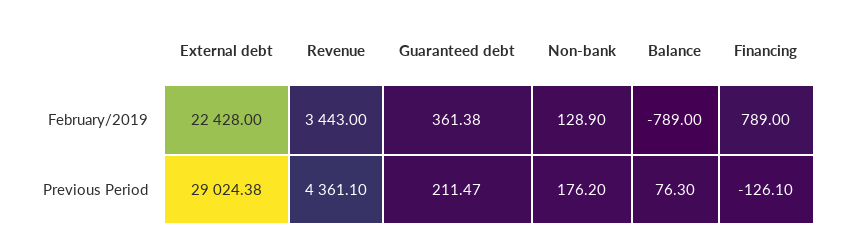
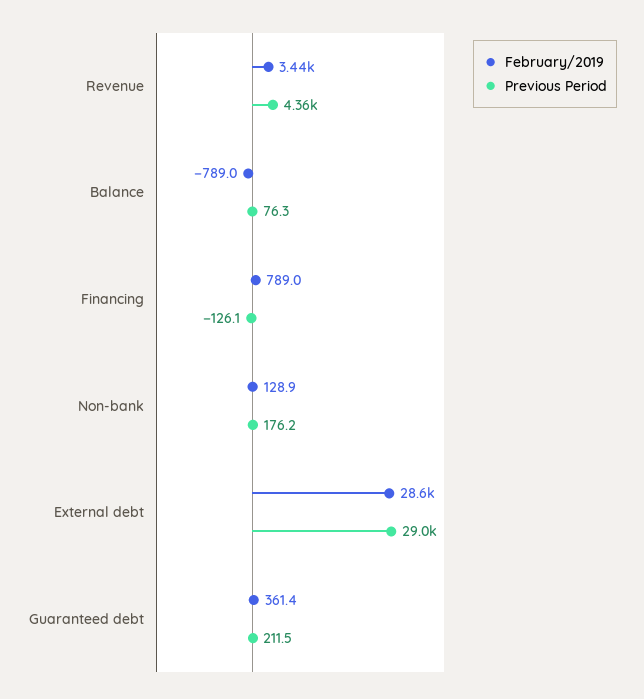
  {
    "February/2019": {
-     "External debt": 22428,
+     "External debt": 28600,
      "Revenue": 3443,
      "Guaranteed debt": 361.38,
      "Non-bank": 128.9,
      "Balance": -789,
      "Financing": 789
    },
    "Previous Period": {
      "External debt": 29024.38,
      "Revenue": 4361.1,
      "Guaranteed debt": 211.47,
      "Non-bank": 176.2,
      "Balance": 76.3,
      "Financing": -126.1
    }
  }

